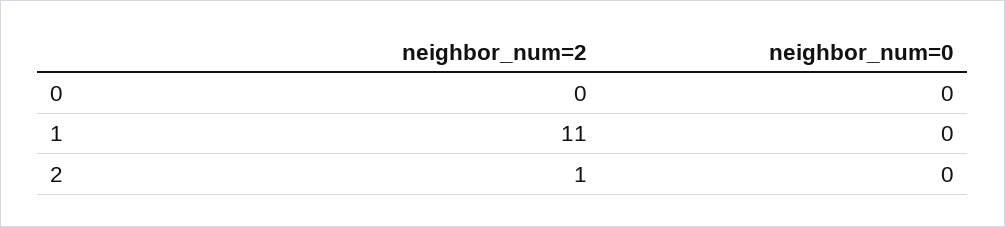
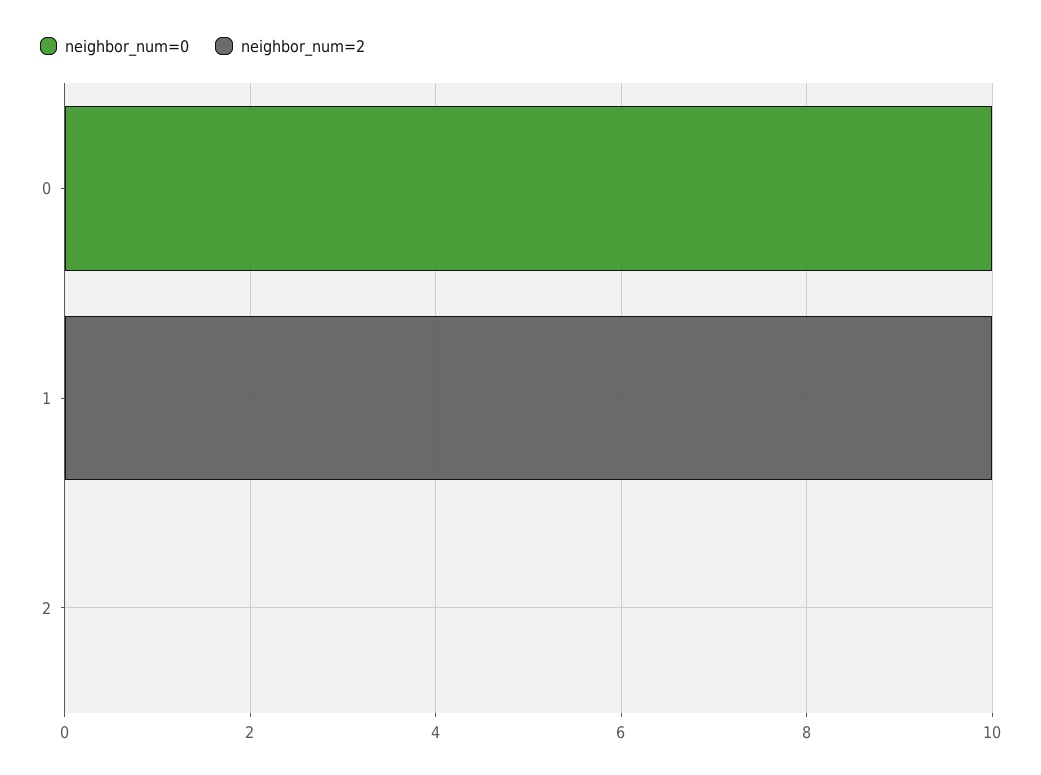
  {
    "neighbor_num=2": {
      "0": 0,
-     "1": 11,
+     "1": 10,
-     "2": 1
+     "2": 0
    },
    "neighbor_num=0": {
-     "0": 0,
+     "0": 10,
      "1": 0,
      "2": 0
    }
  }

